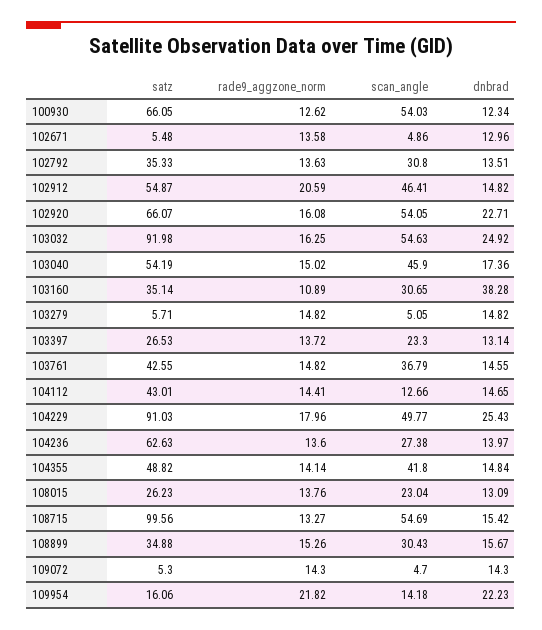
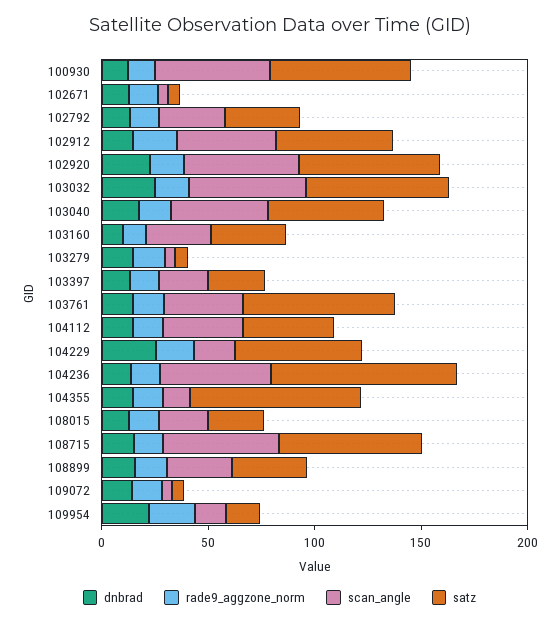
  {
    "satz": {
      "100930": 66.05,
      "102671": 5.48,
      "102792": 35.33,
      "102912": 54.87,
      "102920": 66.07,
-     "103032": 91.98,
+     "103032": 70,
      "103040": 54.19,
      "103160": 35.14,
      "103279": 5.71,
      "103397": 26.53,
-     "103761": 42.55,
+     "103761": 70,
      "104112": 43.01,
-     "104229": 91.03,
+     "104229": 60,
-     "104236": 62.63,
+     "104236": 90,
-     "104355": 48.82,
+     "104355": 80,
      "108015": 26.23,
-     "108715": 99.56,
+     "108715": 70,
      "108899": 34.88,
      "109072": 5.3,
      "109954": 16.06
    },
    "rade9_aggzone_norm": {
      "100930": 12.62,
      "102671": 13.58,
      "102792": 13.63,
      "102912": 20.59,
      "102920": 16.08,
      "103032": 16.25,
      "103040": 15.02,
      "103160": 10.89,
      "103279": 14.82,
      "103397": 13.72,
      "103761": 14.82,
      "104112": 14.41,
      "104229": 17.96,
      "104236": 13.6,
      "104355": 14.14,
      "108015": 13.76,
      "108715": 13.27,
      "108899": 15.26,
      "109072": 14.3,
      "109954": 21.82
    },
    "scan_angle": {
      "100930": 54.03,
      "102671": 4.86,
      "102792": 30.8,
      "102912": 46.41,
      "102920": 54.05,
      "103032": 54.63,
      "103040": 45.9,
      "103160": 30.65,
      "103279": 5.05,
      "103397": 23.3,
      "103761": 36.79,
-     "104112": 12.66,
+     "104112": 40,
-     "104229": 49.77,
+     "104229": 20,
-     "104236": 27.38,
+     "104236": 50,
-     "104355": 41.8,
+     "104355": 10,
      "108015": 23.04,
      "108715": 54.69,
      "108899": 30.43,
      "109072": 4.7,
      "109954": 14.18
    },
    "dnbrad": {
      "100930": 12.34,
      "102671": 12.96,
      "102792": 13.51,
      "102912": 14.82,
      "102920": 22.71,
      "103032": 24.92,
      "103040": 17.36,
-     "103160": 38.28,
+     "103160": 10,
      "103279": 14.82,
      "103397": 13.14,
      "103761": 14.55,
      "104112": 14.65,
      "104229": 25.43,
      "104236": 13.97,
      "104355": 14.84,
      "108015": 13.09,
      "108715": 15.42,
      "108899": 15.67,
      "109072": 14.3,
      "109954": 22.23
    }
  }

